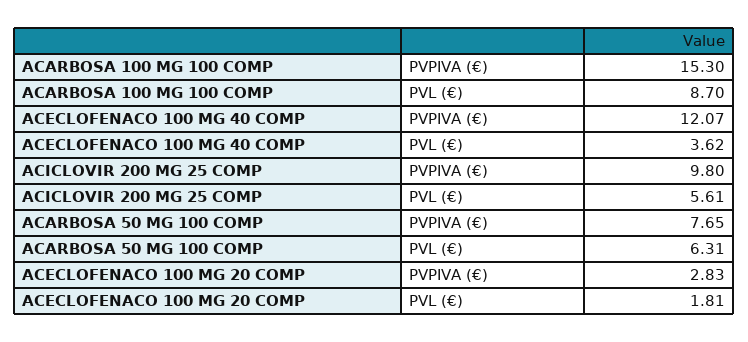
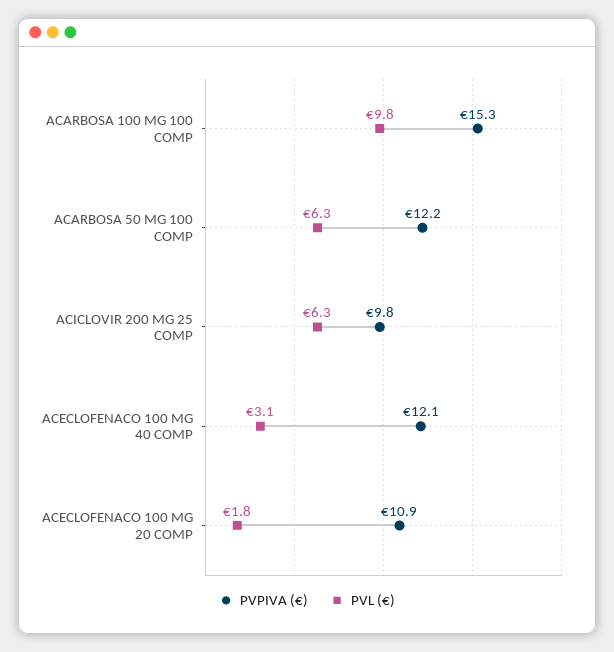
  {
    "PVPIVA (€)": {
      "ACARBOSA 100 MG 100 COMP": 15.3,
      "ACECLOFENACO 100 MG 40 COMP": 12.07,
      "ACICLOVIR 200 MG 25 COMP": 9.8,
-     "ACARBOSA 50 MG 100 COMP": 7.65,
+     "ACARBOSA 50 MG 100 COMP": 12.2,
-     "ACECLOFENACO 100 MG 20 COMP": 2.83
+     "ACECLOFENACO 100 MG 20 COMP": 10.9
    },
    "PVL (€)": {
-     "ACARBOSA 100 MG 100 COMP": 8.7,
+     "ACARBOSA 100 MG 100 COMP": 9.8,
-     "ACECLOFENACO 100 MG 40 COMP": 3.62,
+     "ACECLOFENACO 100 MG 40 COMP": 3.1,
-     "ACICLOVIR 200 MG 25 COMP": 5.61,
+     "ACICLOVIR 200 MG 25 COMP": 6.3,
      "ACARBOSA 50 MG 100 COMP": 6.31,
      "ACECLOFENACO 100 MG 20 COMP": 1.81
    }
  }

